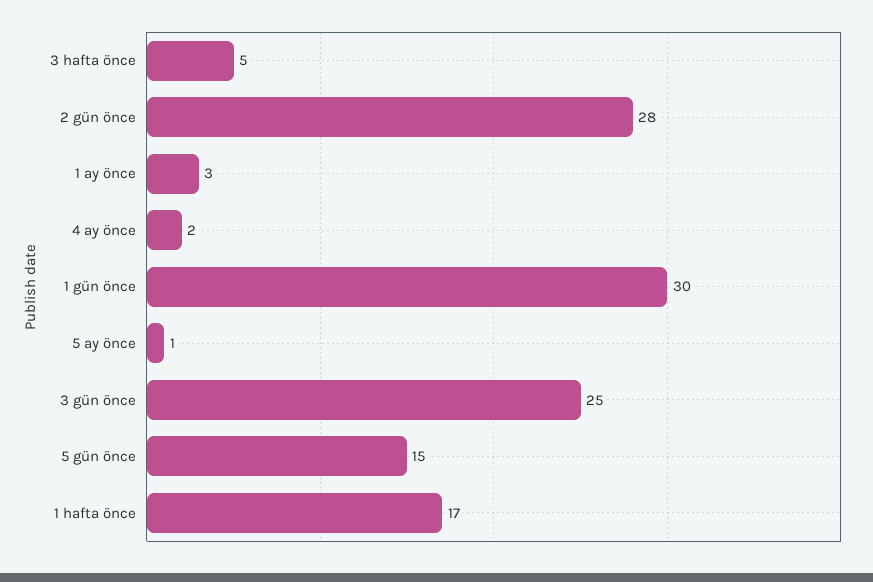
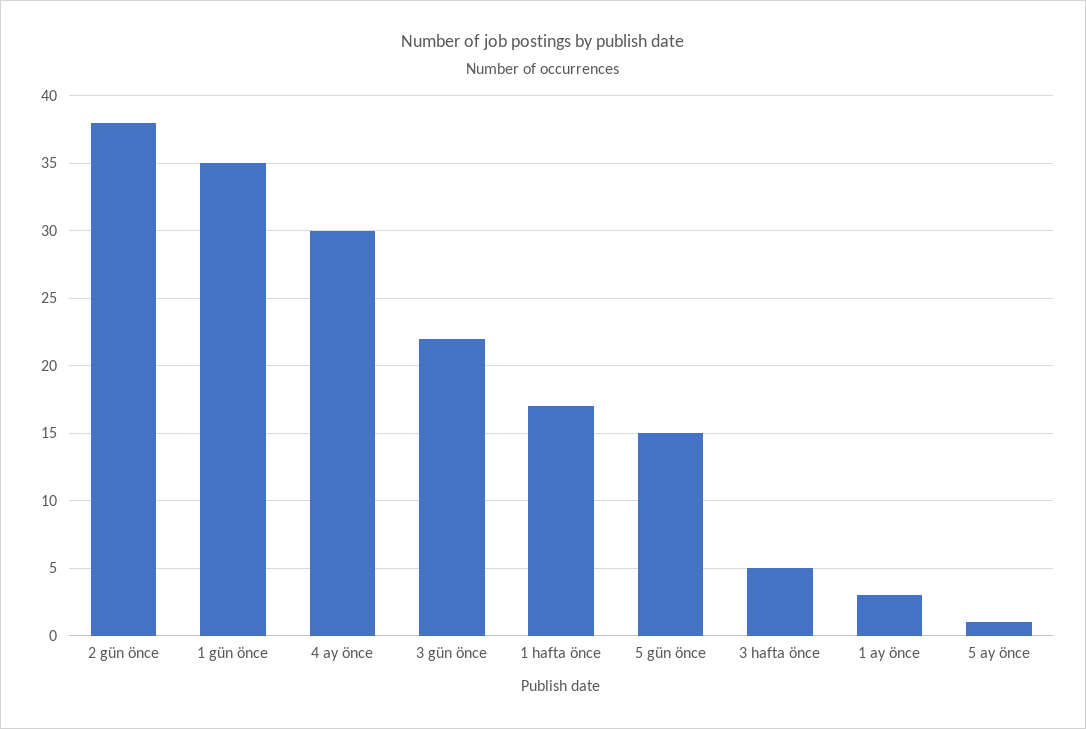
  {
    "3 hafta önce": 5,
-   "2 gün önce": 28,
+   "2 gün önce": 38,
    "1 ay önce": 3,
-   "4 ay önce": 2,
+   "4 ay önce": 30,
-   "1 gün önce": 30,
+   "1 gün önce": 35,
    "5 ay önce": 1,
-   "3 gün önce": 25,
+   "3 gün önce": 22,
    "5 gün önce": 15,
    "1 hafta önce": 17
  }

